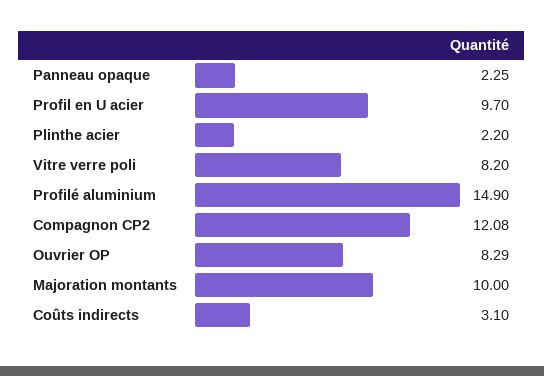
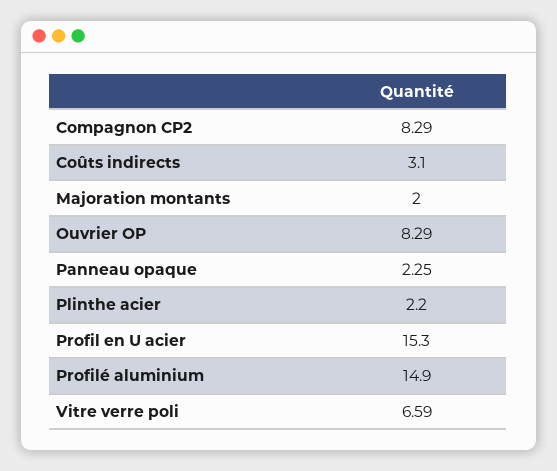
  {
    "Panneau opaque": 2.25,
-   "Profil en U acier": 9.7,
+   "Profil en U acier": 15.3,
    "Plinthe acier": 2.2,
-   "Vitre verre poli": 8.2,
+   "Vitre verre poli": 6.59,
    "Profilé aluminium": 14.9,
-   "Compagnon CP2": 12.08,
+   "Compagnon CP2": 8.29,
    "Ouvrier OP": 8.29,
-   "Majoration montants": 10,
+   "Majoration montants": 2,
    "Coûts indirects": 3.1
  }

